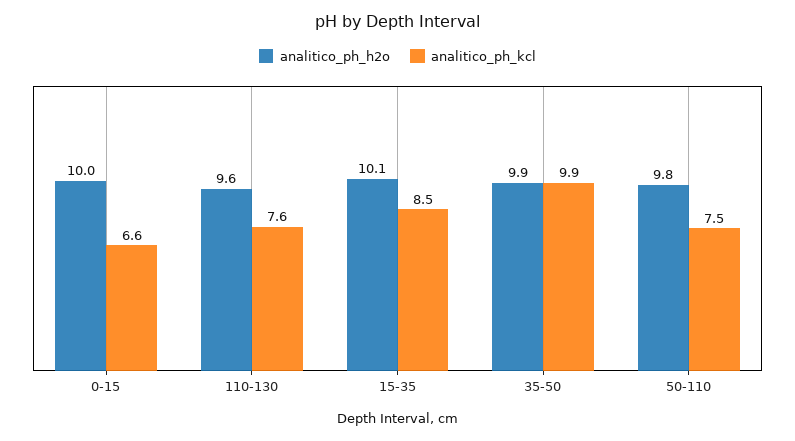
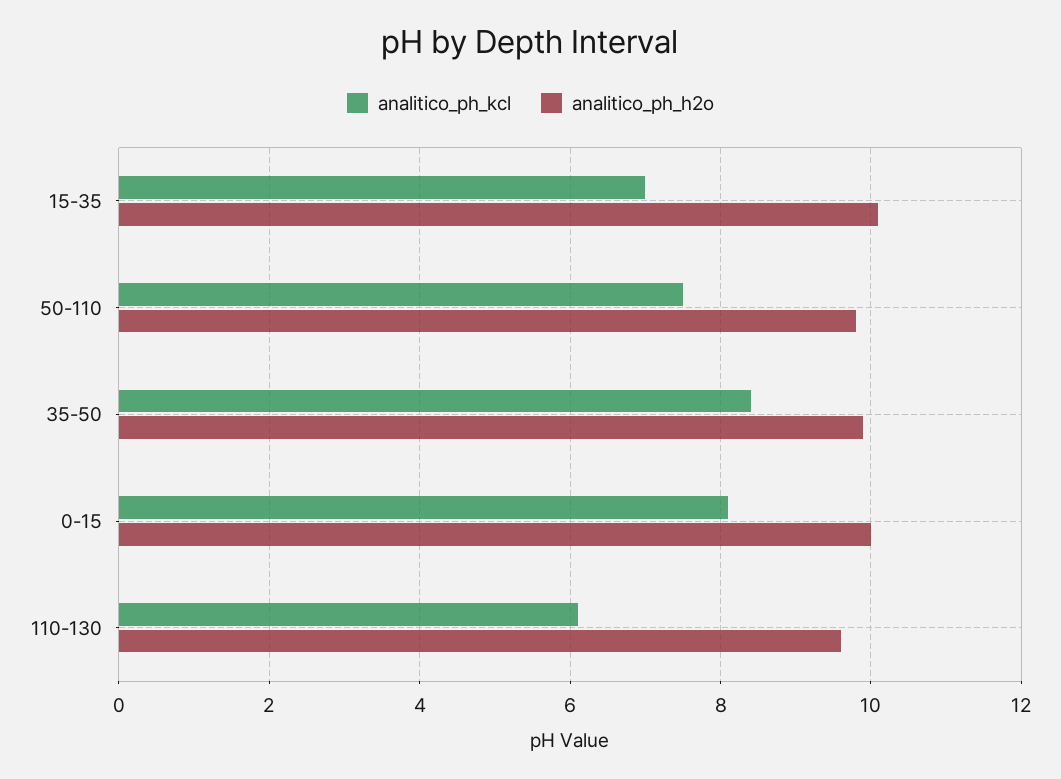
  {
    "analitico_ph_h2o": {
      "0-15": 10,
      "110-130": 9.6,
      "15-35": 10.1,
      "35-50": 9.9,
      "50-110": 9.8
    },
    "analitico_ph_kcl": {
-     "0-15": 6.6,
+     "0-15": 8,
-     "110-130": 7.6,
+     "110-130": 6,
-     "15-35": 8.5,
+     "15-35": 7,
-     "35-50": 9.9,
+     "35-50": 8.5,
      "50-110": 7.5
    }
  }

